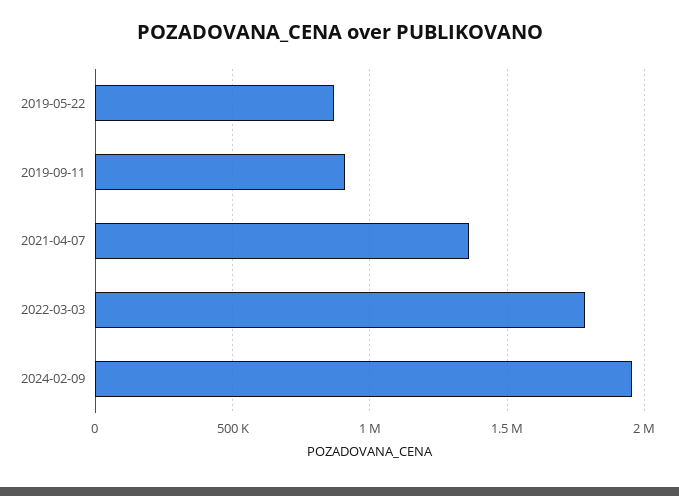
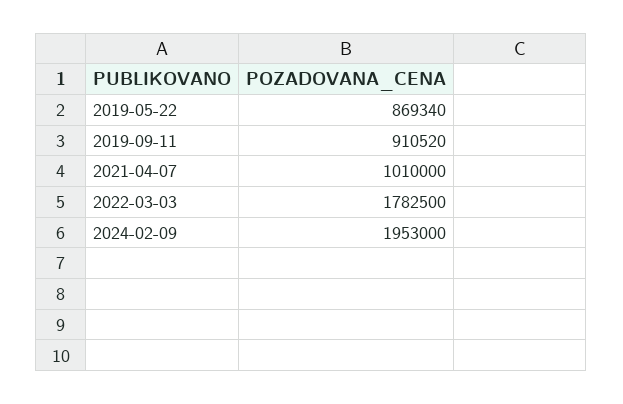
  {
    "2019-05-22": 869340,
    "2019-09-11": 910520,
-   "2021-04-07": 1350000,
+   "2021-04-07": 1010000,
    "2022-03-03": 1782500,
    "2024-02-09": 1953000
  }

